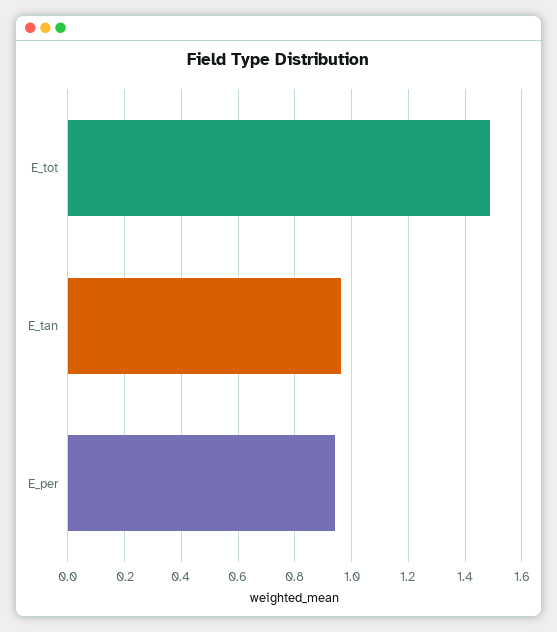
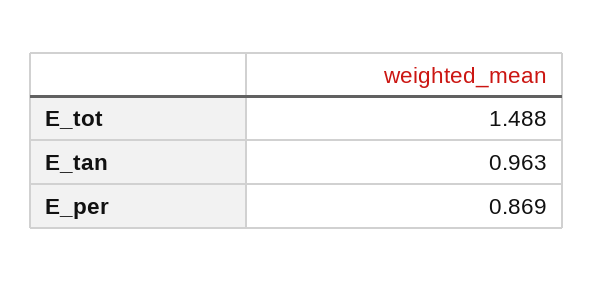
  {
    "E_tot": 1.488,
    "E_tan": 0.963,
-   "E_per": 0.95
+   "E_per": 0.869
  }

